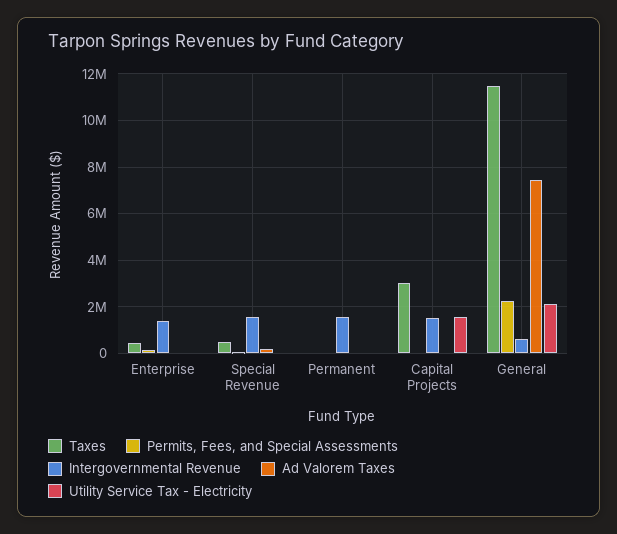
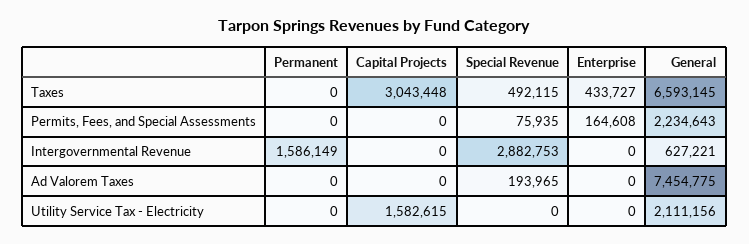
  {
    "Taxes": {
      "Enterprise": 433727,
      "Special Revenue": 492115,
      "Permanent": 0,
      "Capital Projects": 3043448,
-     "General": 11500000
+     "General": 6593145
    },
    "Permits, Fees, and Special Assessments": {
      "Enterprise": 164608,
      "Special Revenue": 75935,
      "Permanent": 0,
      "Capital Projects": 0,
      "General": 2234643
    },
    "Intergovernmental Revenue": {
-     "Enterprise": 1500000,
+     "Enterprise": 0,
-     "Special Revenue": 1500000,
+     "Special Revenue": 2882753,
      "Permanent": 1586149,
-     "Capital Projects": 1500000,
+     "Capital Projects": 0,
      "General": 627221
    },
    "Ad Valorem Taxes": {
      "Enterprise": 0,
      "Special Revenue": 193965,
      "Permanent": 0,
      "Capital Projects": 0,
      "General": 7454775
    },
    "Utility Service Tax - Electricity": {
      "Enterprise": 0,
      "Special Revenue": 0,
      "Permanent": 0,
      "Capital Projects": 1582615,
      "General": 2111156
    }
  }

